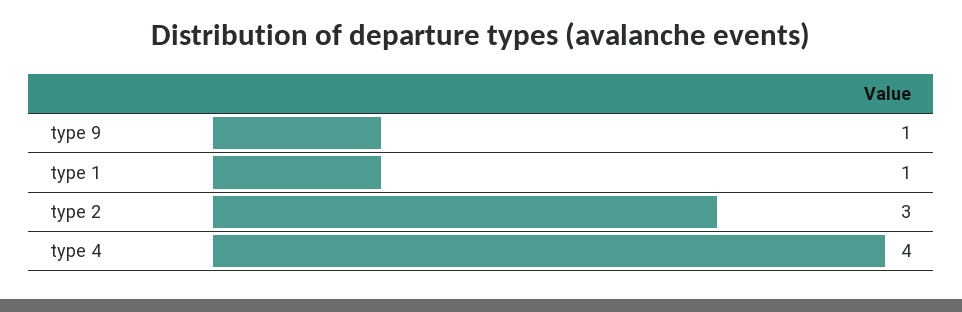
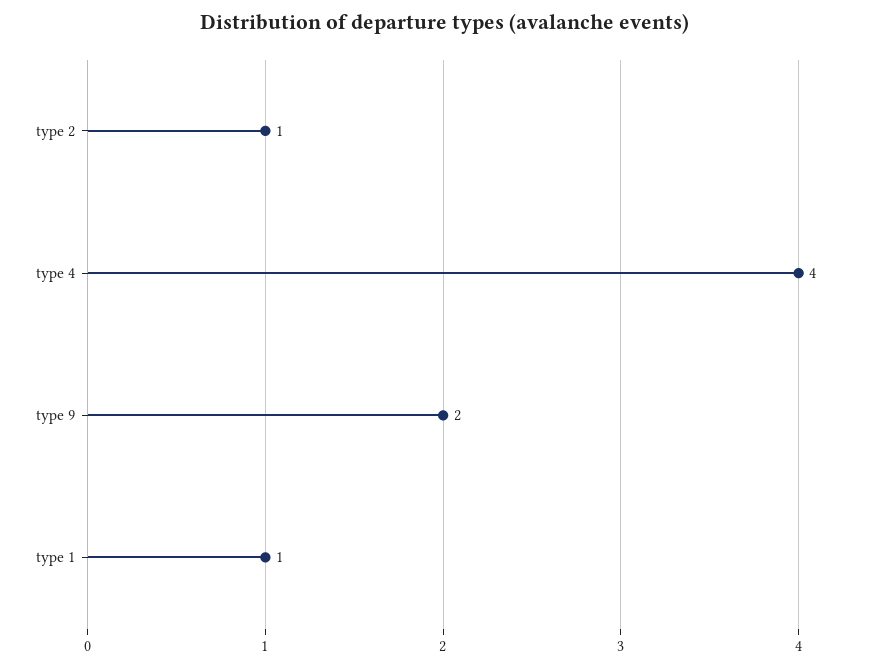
  {
-   "type 9": 1,
+   "type 9": 2,
    "type 1": 1,
-   "type 2": 3,
+   "type 2": 1,
    "type 4": 4
  }

